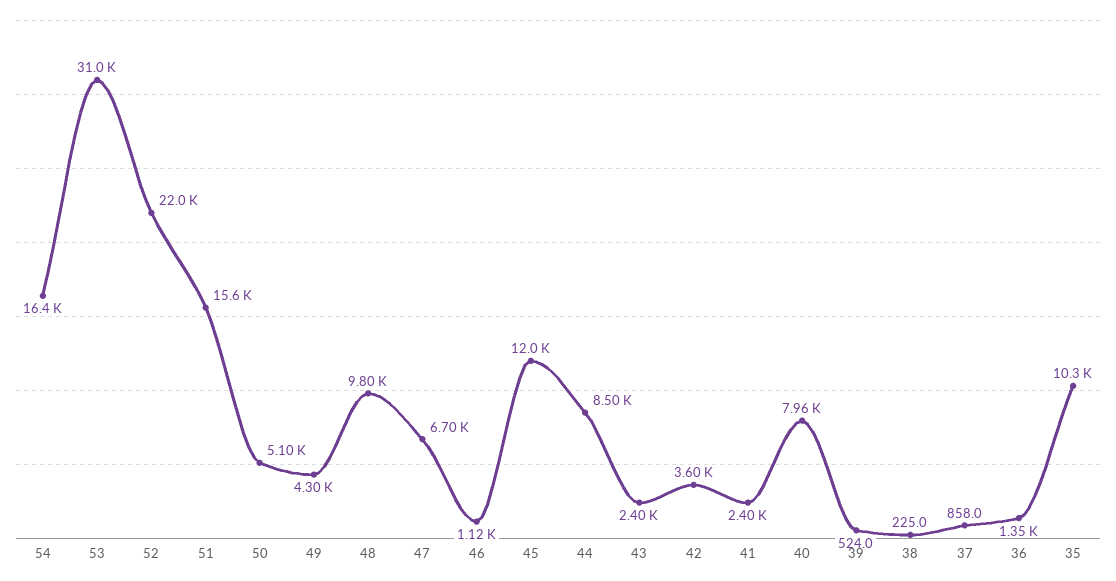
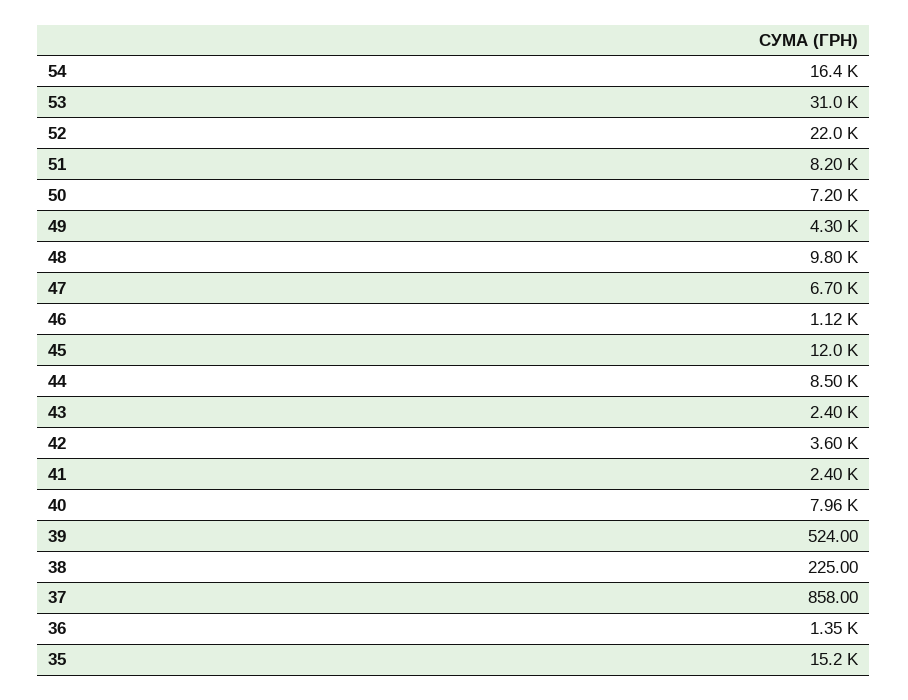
  {
    "54": 16400,
    "53": 31000,
    "52": 22000,
-   "51": 15600,
+   "51": 8200,
-   "50": 5100,
+   "50": 7200,
    "49": 4300,
    "48": 9800,
    "47": 6700,
    "46": 1120,
    "45": 12000,
    "44": 8500,
    "43": 2400,
    "42": 3600,
    "41": 2400,
    "40": 7960,
    "39": 524,
    "38": 225,
    "37": 858,
    "36": 1350,
-   "35": 10300
+   "35": 15200
  }

